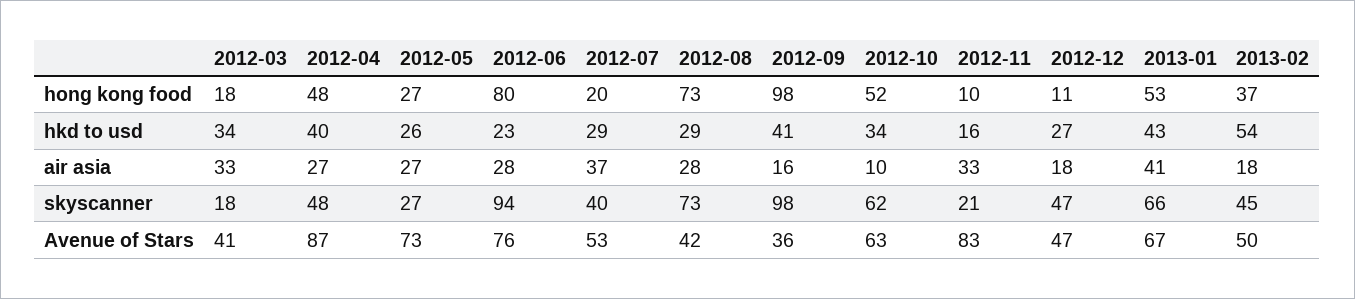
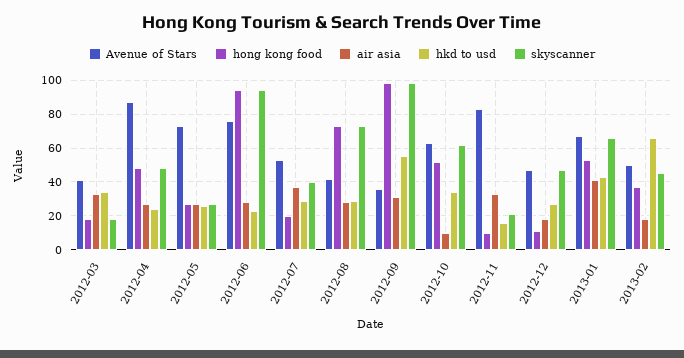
  {
    "hong kong food": {
      "2012-03": 18,
      "2012-04": 48,
      "2012-05": 27,
-     "2012-06": 80,
+     "2012-06": 95,
      "2012-07": 20,
      "2012-08": 73,
      "2012-09": 98,
      "2012-10": 52,
      "2012-11": 10,
      "2012-12": 11,
      "2013-01": 53,
      "2013-02": 37
    },
    "hkd to usd": {
      "2012-03": 34,
-     "2012-04": 40,
+     "2012-04": 25,
      "2012-05": 26,
      "2012-06": 23,
      "2012-07": 29,
      "2012-08": 29,
-     "2012-09": 41,
+     "2012-09": 55,
      "2012-10": 34,
      "2012-11": 16,
      "2012-12": 27,
      "2013-01": 43,
-     "2013-02": 54
+     "2013-02": 65
    },
    "air asia": {
      "2012-03": 33,
      "2012-04": 27,
      "2012-05": 27,
      "2012-06": 28,
      "2012-07": 37,
      "2012-08": 28,
-     "2012-09": 16,
+     "2012-09": 30,
      "2012-10": 10,
      "2012-11": 33,
      "2012-12": 18,
      "2013-01": 41,
      "2013-02": 18
    },
    "skyscanner": {
      "2012-03": 18,
      "2012-04": 48,
      "2012-05": 27,
      "2012-06": 94,
      "2012-07": 40,
      "2012-08": 73,
      "2012-09": 98,
      "2012-10": 62,
      "2012-11": 21,
      "2012-12": 47,
      "2013-01": 66,
      "2013-02": 45
    },
    "Avenue of Stars": {
      "2012-03": 41,
      "2012-04": 87,
      "2012-05": 73,
      "2012-06": 76,
      "2012-07": 53,
      "2012-08": 42,
      "2012-09": 36,
      "2012-10": 63,
      "2012-11": 83,
      "2012-12": 47,
      "2013-01": 67,
      "2013-02": 50
    }
  }

